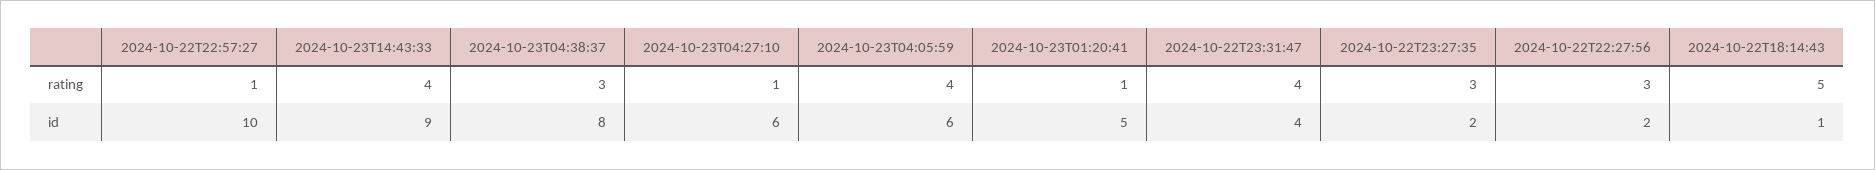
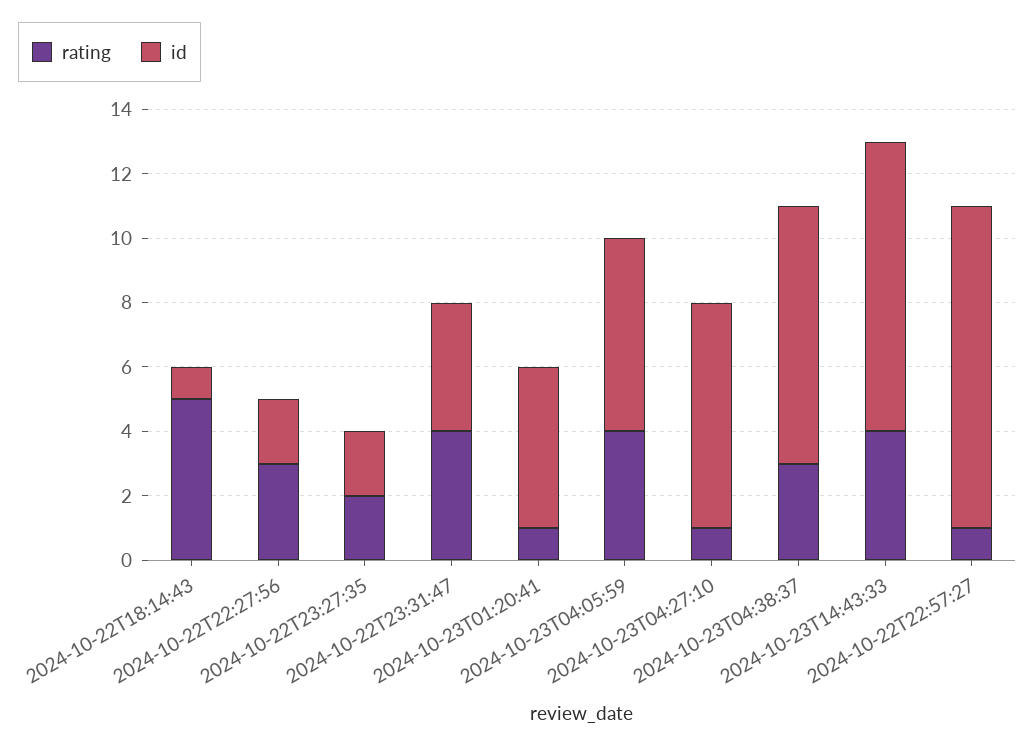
  {
    "rating": {
      "2024-10-22T22:57:27": 1,
      "2024-10-23T14:43:33": 4,
      "2024-10-23T04:38:37": 3,
      "2024-10-23T04:27:10": 1,
      "2024-10-23T04:05:59": 4,
      "2024-10-23T01:20:41": 1,
      "2024-10-22T23:31:47": 4,
-     "2024-10-22T23:27:35": 3,
+     "2024-10-22T23:27:35": 2,
      "2024-10-22T22:27:56": 3,
      "2024-10-22T18:14:43": 5
    },
    "id": {
      "2024-10-22T22:57:27": 10,
      "2024-10-23T14:43:33": 9,
      "2024-10-23T04:38:37": 8,
-     "2024-10-23T04:27:10": 6,
+     "2024-10-23T04:27:10": 7,
      "2024-10-23T04:05:59": 6,
      "2024-10-23T01:20:41": 5,
      "2024-10-22T23:31:47": 4,
      "2024-10-22T23:27:35": 2,
      "2024-10-22T22:27:56": 2,
      "2024-10-22T18:14:43": 1
    }
  }

